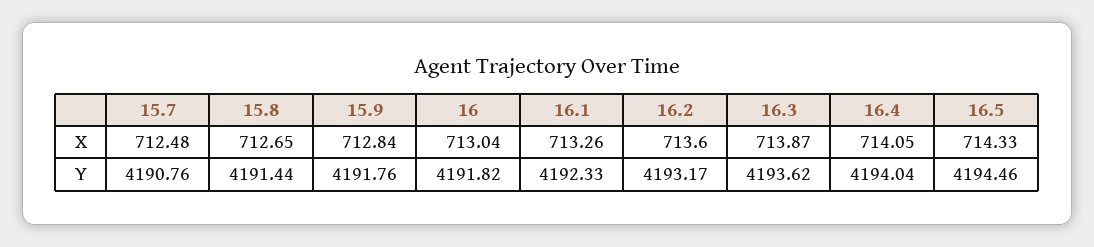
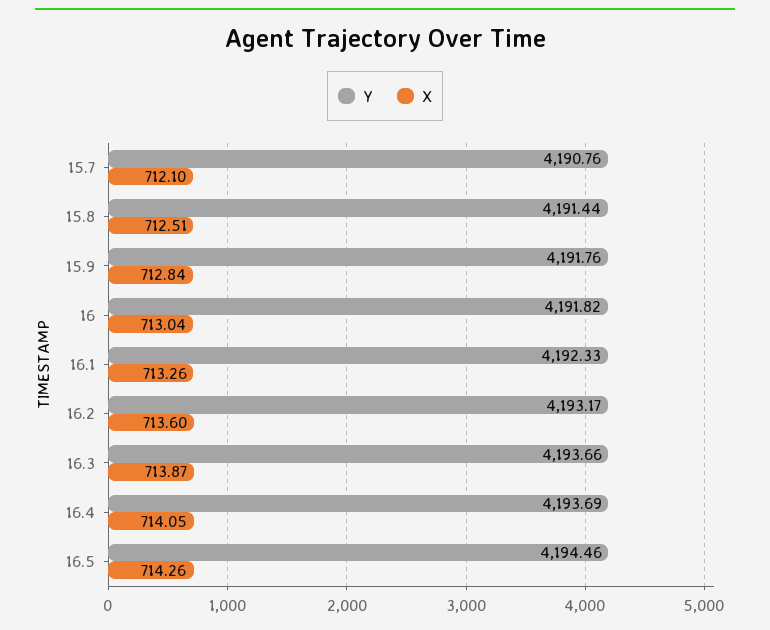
  {
    "X": {
-     "15.7": 712.48,
+     "15.7": 712.1,
-     "15.8": 712.65,
+     "15.8": 712.51,
      "15.9": 712.84,
      "16": 713.04,
      "16.1": 713.26,
      "16.2": 713.6,
      "16.3": 713.87,
      "16.4": 714.05,
-     "16.5": 714.33
+     "16.5": 714.26
    },
    "Y": {
      "15.7": 4190.76,
      "15.8": 4191.44,
      "15.9": 4191.76,
      "16": 4191.82,
      "16.1": 4192.33,
      "16.2": 4193.17,
-     "16.3": 4193.62,
+     "16.3": 4193.66,
-     "16.4": 4194.04,
+     "16.4": 4193.69,
      "16.5": 4194.46
    }
  }

